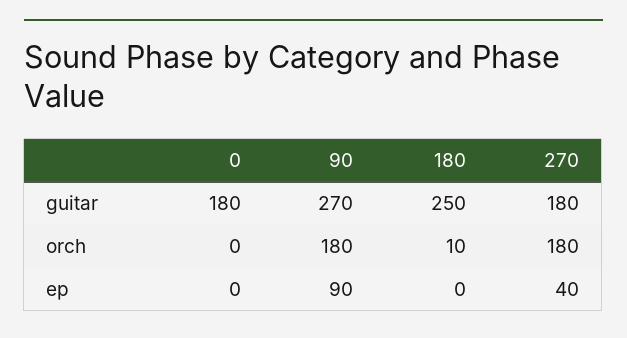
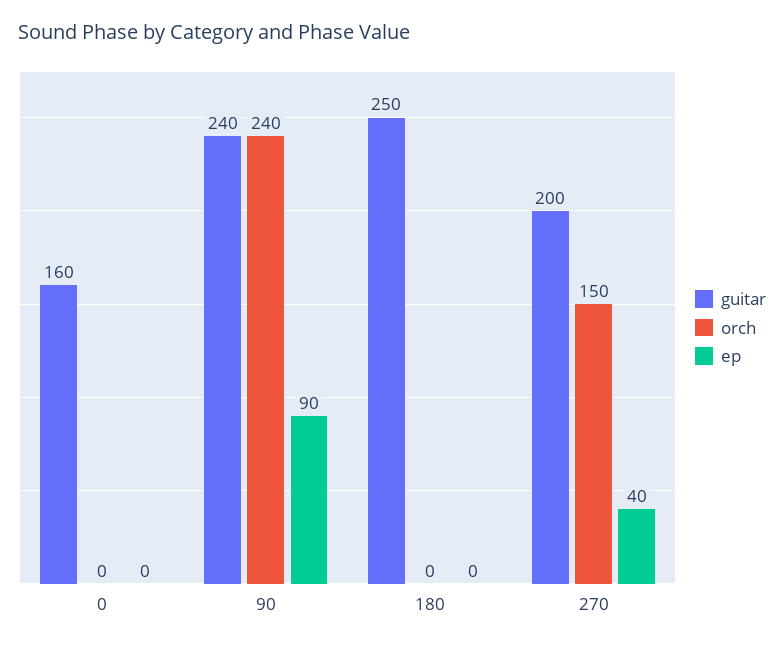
  {
    "guitar": {
-     "0": 180,
+     "0": 160,
-     "90": 270,
+     "90": 240,
      "180": 250,
-     "270": 180
+     "270": 200
    },
    "orch": {
      "0": 0,
-     "90": 180,
+     "90": 240,
-     "180": 10,
+     "180": 0,
-     "270": 180
+     "270": 150
    },
    "ep": {
      "0": 0,
      "90": 90,
      "180": 0,
      "270": 40
    }
  }

